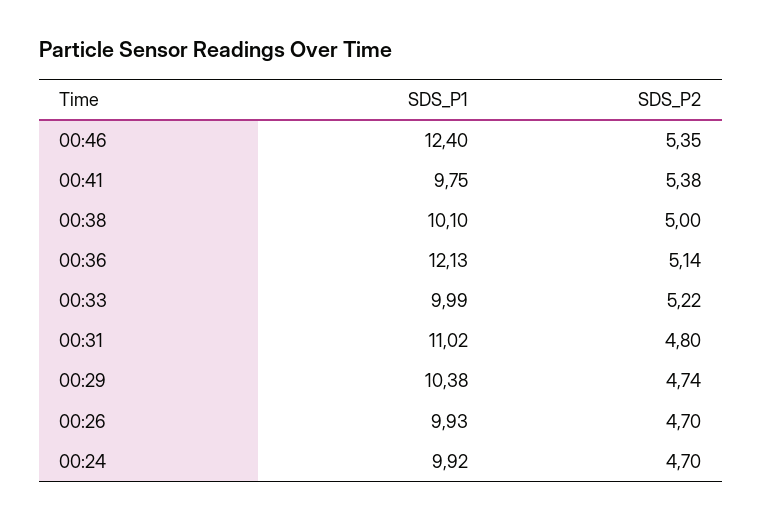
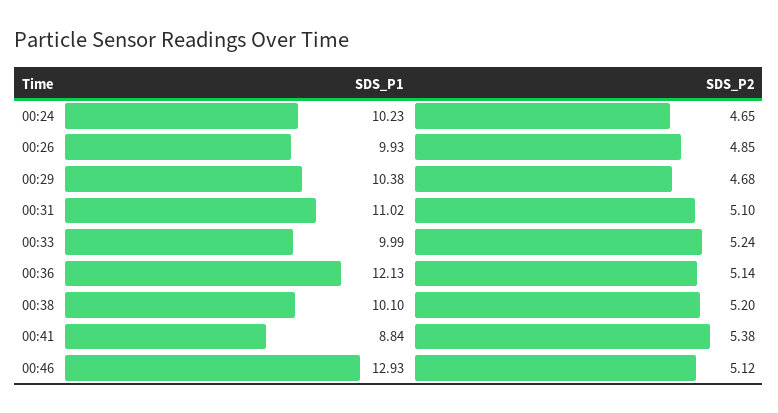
  {
    "SDS_P1": {
-     "00:46": 12.4,
+     "00:46": 12.93,
-     "00:41": 9.75,
+     "00:41": 8.84,
      "00:38": 10.1,
      "00:36": 12.13,
      "00:33": 9.99,
      "00:31": 11.02,
      "00:29": 10.38,
      "00:26": 9.93,
-     "00:24": 9.92
+     "00:24": 10.23
    },
    "SDS_P2": {
-     "00:46": 5.35,
+     "00:46": 5.12,
      "00:41": 5.38,
-     "00:38": 5,
+     "00:38": 5.2,
      "00:36": 5.14,
-     "00:33": 5.22,
+     "00:33": 5.24,
-     "00:31": 4.8,
+     "00:31": 5.1,
-     "00:29": 4.74,
+     "00:29": 4.68,
-     "00:26": 4.7,
+     "00:26": 4.85,
-     "00:24": 4.7
+     "00:24": 4.65
    }
  }

